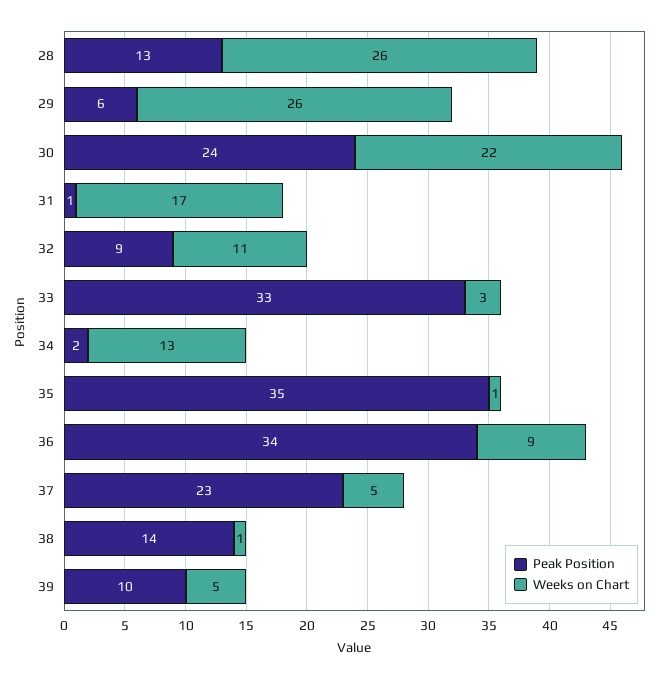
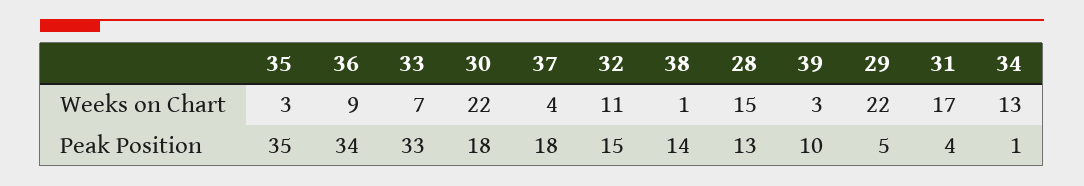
  {
    "Peak Position": {
      "28": 13,
-     "29": 6,
+     "29": 5,
-     "30": 24,
+     "30": 18,
-     "31": 1,
+     "31": 4,
-     "32": 9,
+     "32": 15,
      "33": 33,
-     "34": 2,
+     "34": 1,
      "35": 35,
      "36": 34,
-     "37": 23,
+     "37": 18,
      "38": 14,
      "39": 10
    },
    "Weeks on Chart": {
-     "28": 26,
+     "28": 15,
-     "29": 26,
+     "29": 22,
      "30": 22,
      "31": 17,
      "32": 11,
-     "33": 3,
+     "33": 7,
      "34": 13,
-     "35": 1,
+     "35": 3,
      "36": 9,
-     "37": 5,
+     "37": 4,
      "38": 1,
-     "39": 5
+     "39": 3
    }
  }

